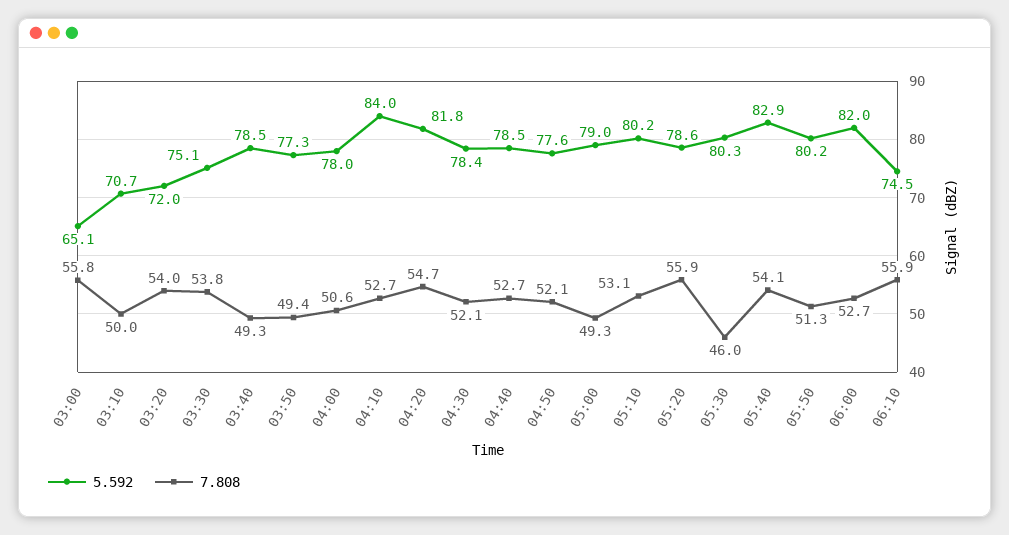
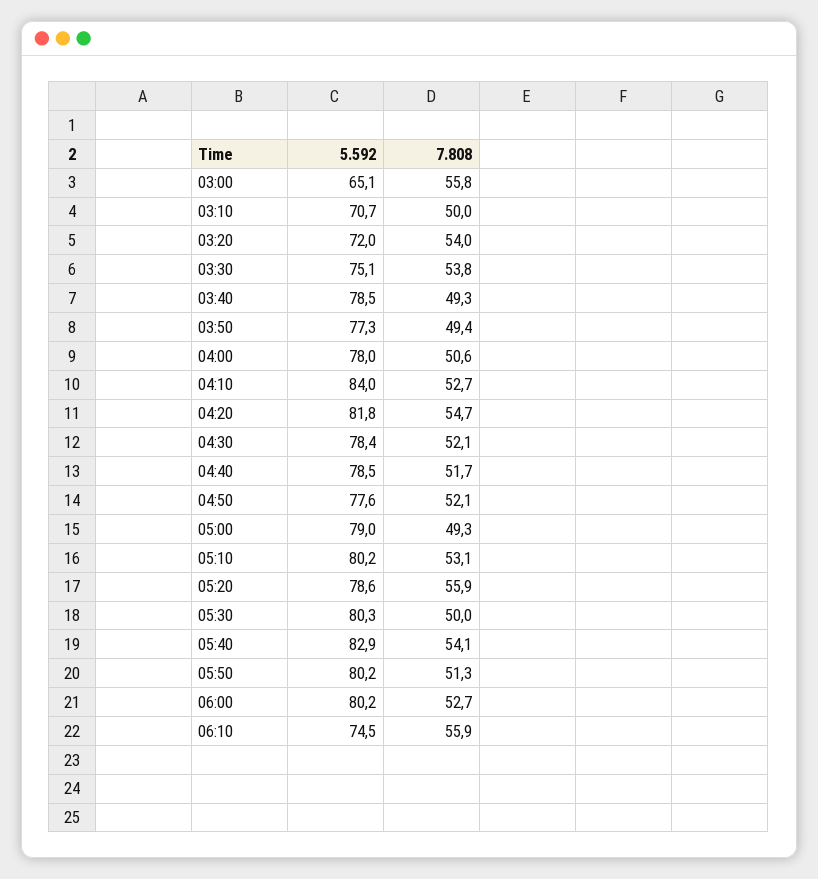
  {
    "5.592": {
      "03:00": 65.1,
      "03:10": 70.7,
      "03:20": 72,
      "03:30": 75.1,
      "03:40": 78.5,
      "03:50": 77.3,
      "04:00": 78,
      "04:10": 84,
      "04:20": 81.8,
      "04:30": 78.4,
      "04:40": 78.5,
      "04:50": 77.6,
      "05:00": 79,
      "05:10": 80.2,
      "05:20": 78.6,
      "05:30": 80.3,
      "05:40": 82.9,
      "05:50": 80.2,
-     "06:00": 82,
+     "06:00": 80.2,
      "06:10": 74.5
    },
    "7.808": {
      "03:00": 55.8,
      "03:10": 50,
      "03:20": 54,
      "03:30": 53.8,
      "03:40": 49.3,
      "03:50": 49.4,
      "04:00": 50.6,
      "04:10": 52.7,
      "04:20": 54.7,
      "04:30": 52.1,
-     "04:40": 52.7,
+     "04:40": 51.7,
      "04:50": 52.1,
      "05:00": 49.3,
      "05:10": 53.1,
      "05:20": 55.9,
-     "05:30": 46,
+     "05:30": 50,
      "05:40": 54.1,
      "05:50": 51.3,
      "06:00": 52.7,
      "06:10": 55.9
    }
  }

